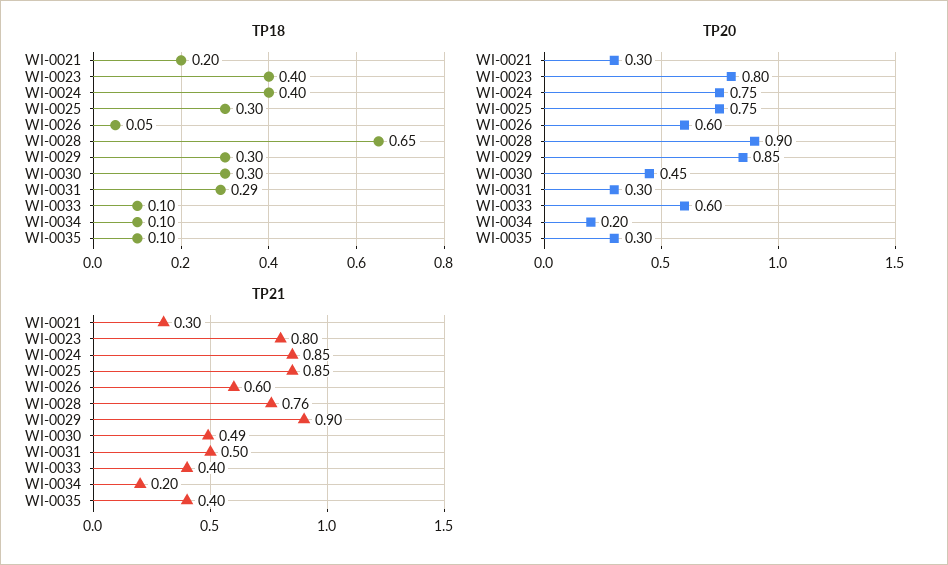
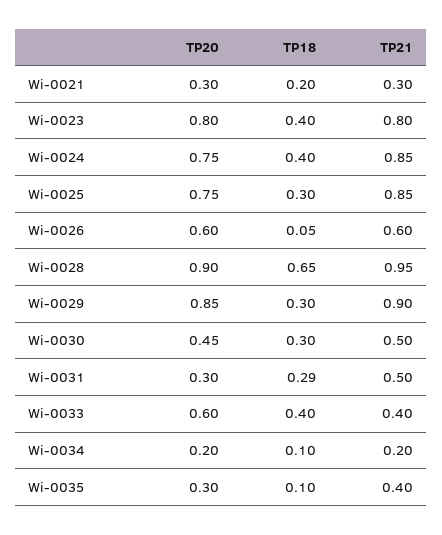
  {
    "TP18": {
      "WI-0021": 0.2,
      "WI-0023": 0.4,
      "WI-0024": 0.4,
      "WI-0025": 0.3,
      "WI-0026": 0.05,
      "WI-0028": 0.65,
      "WI-0029": 0.3,
      "WI-0030": 0.3,
      "WI-0031": 0.29,
-     "WI-0033": 0.1,
+     "WI-0033": 0.4,
      "WI-0034": 0.1,
      "WI-0035": 0.1
    },
    "TP20": {
      "WI-0021": 0.3,
      "WI-0023": 0.8,
      "WI-0024": 0.75,
      "WI-0025": 0.75,
      "WI-0026": 0.6,
      "WI-0028": 0.9,
      "WI-0029": 0.85,
      "WI-0030": 0.45,
      "WI-0031": 0.3,
      "WI-0033": 0.6,
      "WI-0034": 0.2,
      "WI-0035": 0.3
    },
    "TP21": {
      "WI-0021": 0.3,
      "WI-0023": 0.8,
      "WI-0024": 0.85,
      "WI-0025": 0.85,
      "WI-0026": 0.6,
-     "WI-0028": 0.76,
+     "WI-0028": 0.95,
      "WI-0029": 0.9,
-     "WI-0030": 0.49,
+     "WI-0030": 0.5,
      "WI-0031": 0.5,
      "WI-0033": 0.4,
      "WI-0034": 0.2,
      "WI-0035": 0.4
    }
  }

